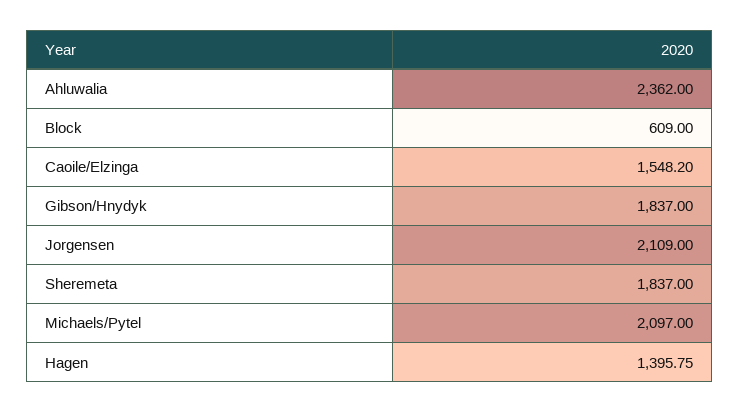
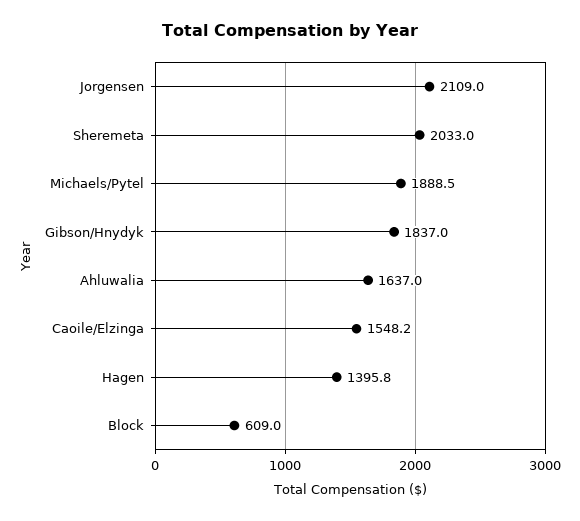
  {
-   "Ahluwalia": 2362,
+   "Ahluwalia": 1637,
    "Block": 609,
    "Caoile/Elzinga": 1548.2,
    "Gibson/Hnydyk": 1837,
    "Jorgensen": 2109,
-   "Sheremeta": 1837,
+   "Sheremeta": 2033,
-   "Michaels/Pytel": 2097,
+   "Michaels/Pytel": 1888.5,
    "Hagen": 1395.75
  }

